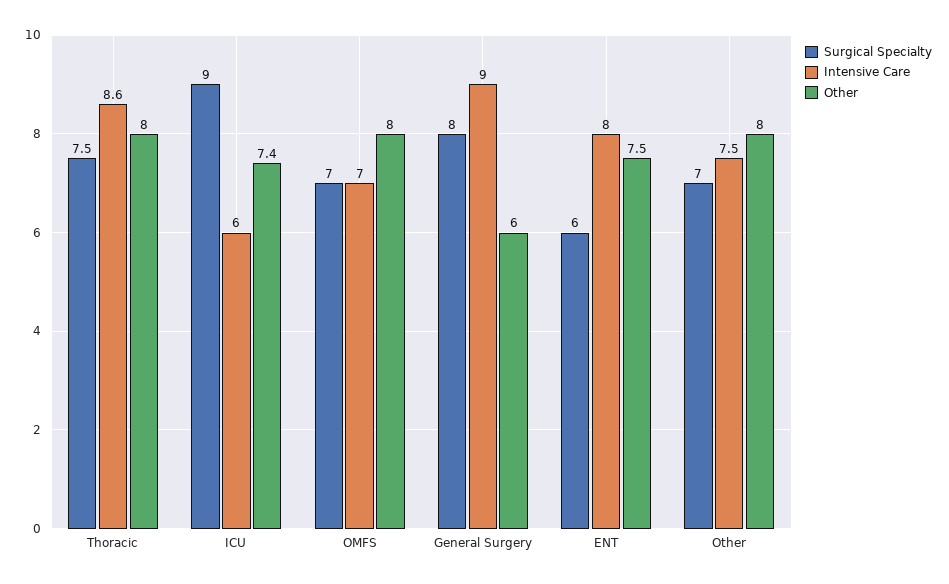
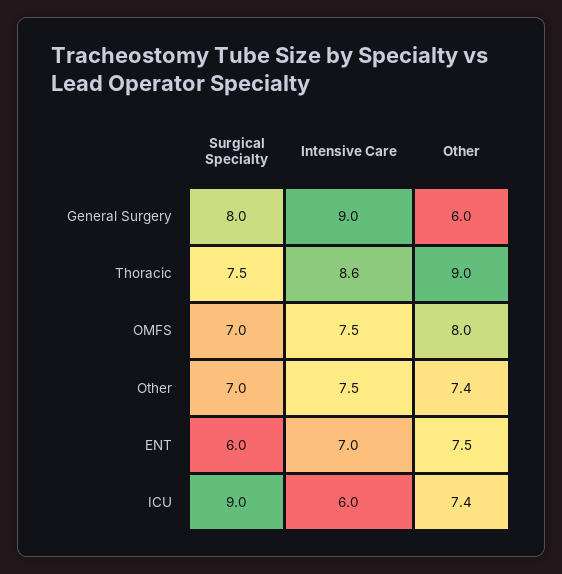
  {
    "Surgical Specialty": {
      "Thoracic": 7.5,
      "ICU": 9,
      "OMFS": 7,
      "General Surgery": 8,
      "ENT": 6,
      "Other": 7
    },
    "Intensive Care": {
      "Thoracic": 8.6,
      "ICU": 6,
-     "OMFS": 7,
+     "OMFS": 7.5,
      "General Surgery": 9,
-     "ENT": 8,
+     "ENT": 7,
      "Other": 7.5
    },
    "Other": {
-     "Thoracic": 8,
+     "Thoracic": 9,
      "ICU": 7.4,
      "OMFS": 8,
      "General Surgery": 6,
      "ENT": 7.5,
-     "Other": 8
+     "Other": 7.4
    }
  }

